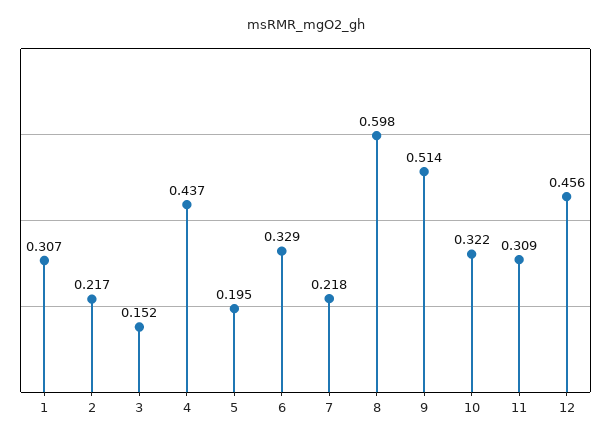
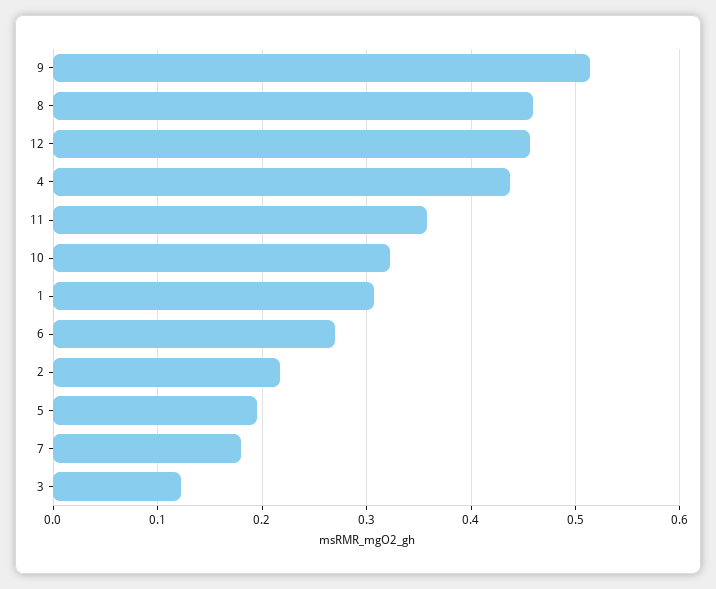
  {
    "1": 0.307,
    "2": 0.217,
-   "3": 0.152,
+   "3": 0.12,
    "4": 0.437,
    "5": 0.195,
-   "6": 0.329,
+   "6": 0.27,
-   "7": 0.218,
+   "7": 0.18,
-   "8": 0.598,
+   "8": 0.46,
    "9": 0.514,
    "10": 0.322,
-   "11": 0.309,
+   "11": 0.36,
    "12": 0.456
  }

